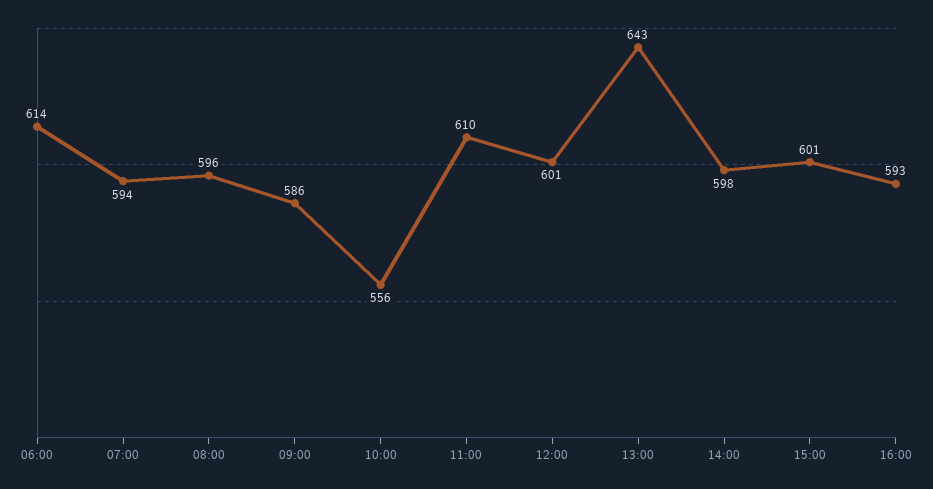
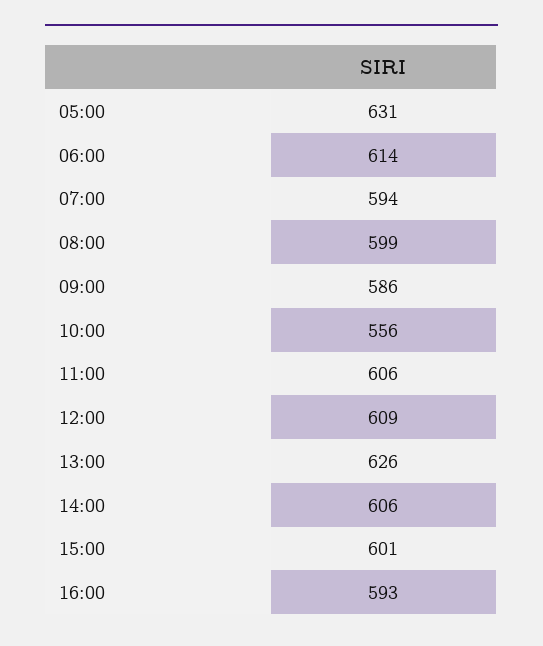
  {
    "06:00": 614,
    "07:00": 594,
-   "08:00": 596,
+   "08:00": 599,
    "09:00": 586,
    "10:00": 556,
-   "11:00": 610,
+   "11:00": 606,
-   "12:00": 601,
+   "12:00": 609,
-   "13:00": 643,
+   "13:00": 626,
-   "14:00": 598,
+   "14:00": 606,
    "15:00": 601,
-   "16:00": 593
+   "16:00": 593,
+   "05:00": 631
  }

